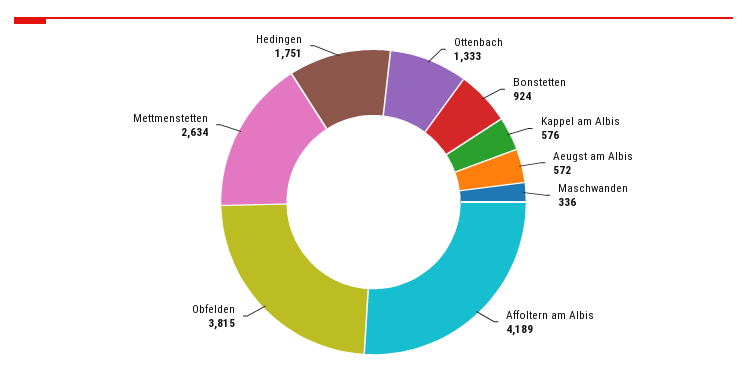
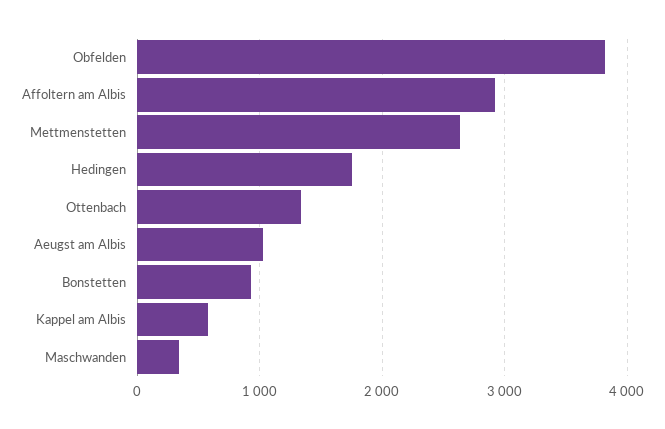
  {
    "Ottenbach": 1333,
    "Bonstetten": 924,
    "Kappel am Albis": 576,
-   "Aeugst am Albis": 572,
+   "Aeugst am Albis": 1000,
    "Maschwanden": 336,
-   "Affoltern am Albis": 4189,
+   "Affoltern am Albis": 2900,
    "Obfelden": 3815,
    "Mettmenstetten": 2634,
    "Hedingen": 1751
  }

